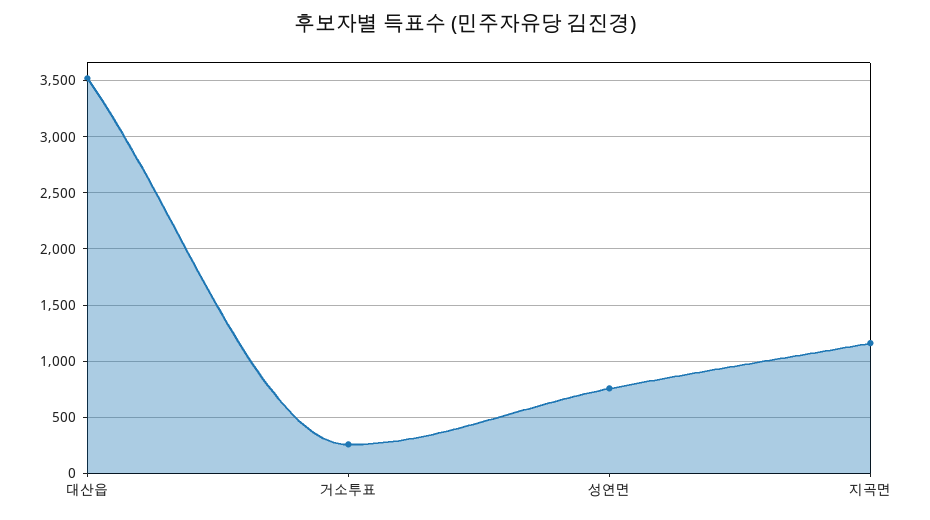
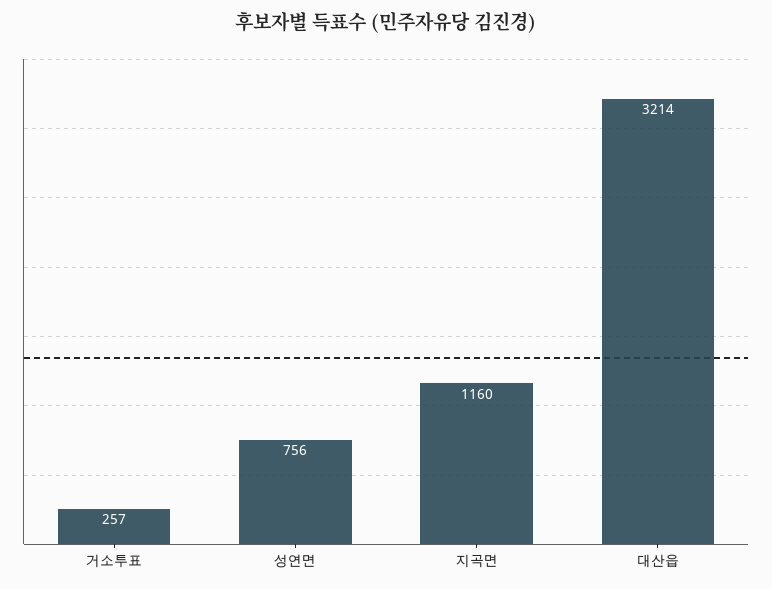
  {
-   "대산읍": 3500,
+   "대산읍": 3214,
    "거소투표": 257,
    "성연면": 756,
    "지곡면": 1160
  }

